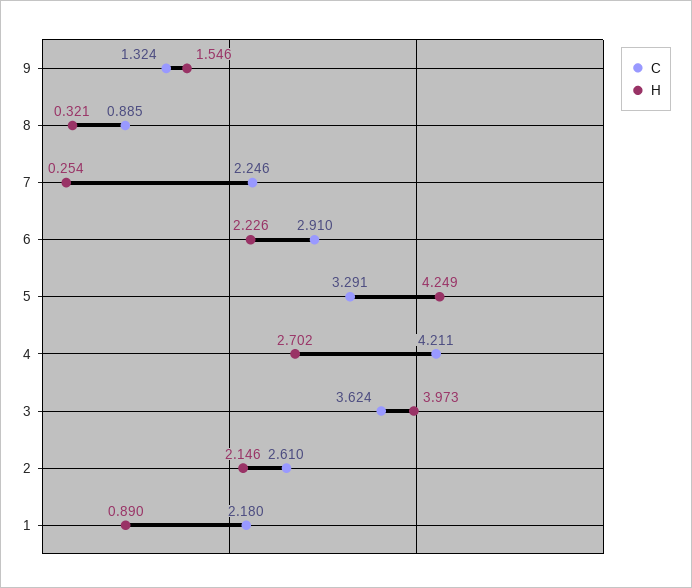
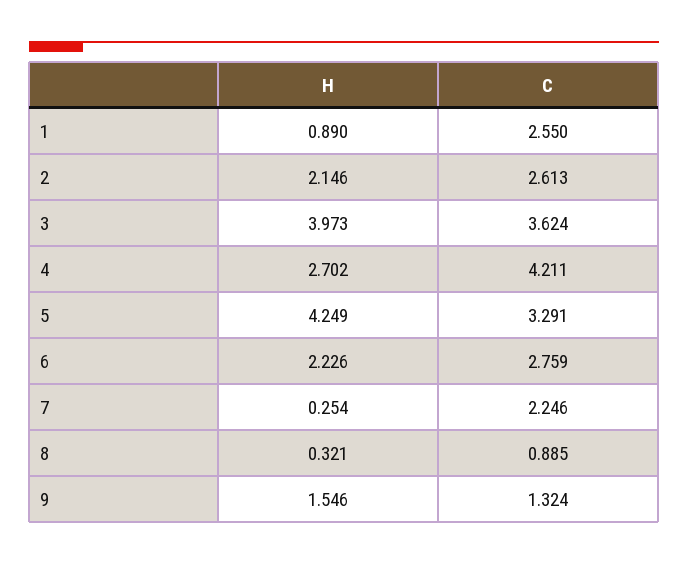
  {
    "C": {
      "9": 1.324,
      "8": 0.885,
      "7": 2.246,
-     "6": 2.91,
+     "6": 2.759,
      "5": 3.291,
      "4": 4.211,
      "3": 3.624,
-     "2": 2.61,
+     "2": 2.613,
-     "1": 2.18
+     "1": 2.55
    },
    "H": {
      "9": 1.546,
      "8": 0.321,
      "7": 0.254,
      "6": 2.226,
      "5": 4.249,
      "4": 2.702,
      "3": 3.973,
      "2": 2.146,
      "1": 0.89
    }
  }

